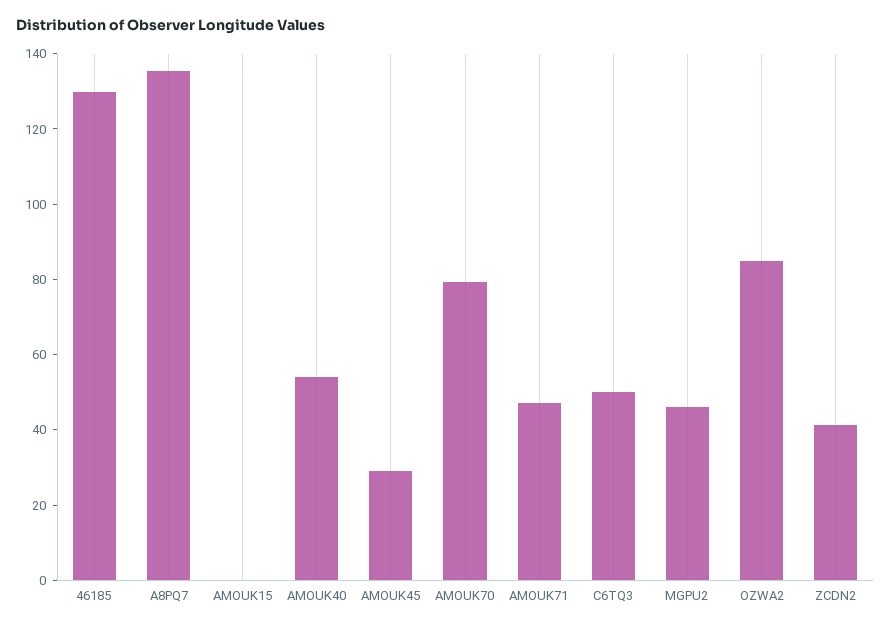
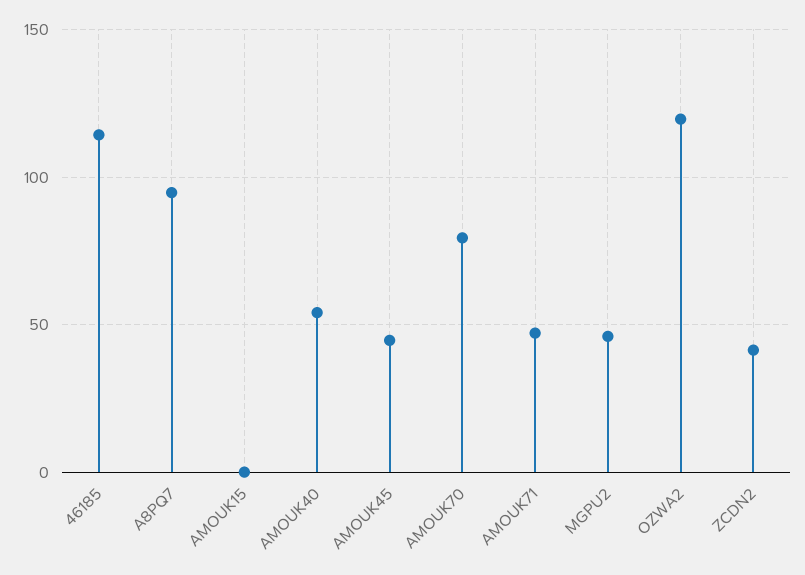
  {
-   "46185": 130,
+   "46185": 115,
-   "A8PQ7": 135,
+   "A8PQ7": 95,
    "AMOUK15": 0,
    "AMOUK40": 55,
-   "AMOUK45": 30,
+   "AMOUK45": 45,
    "AMOUK70": 80,
    "AMOUK71": 45,
-   "C6TQ3": 50,
    "MGPU2": 45,
-   "OZWA2": 85,
+   "OZWA2": 120,
    "ZCDN2": 40
  }

